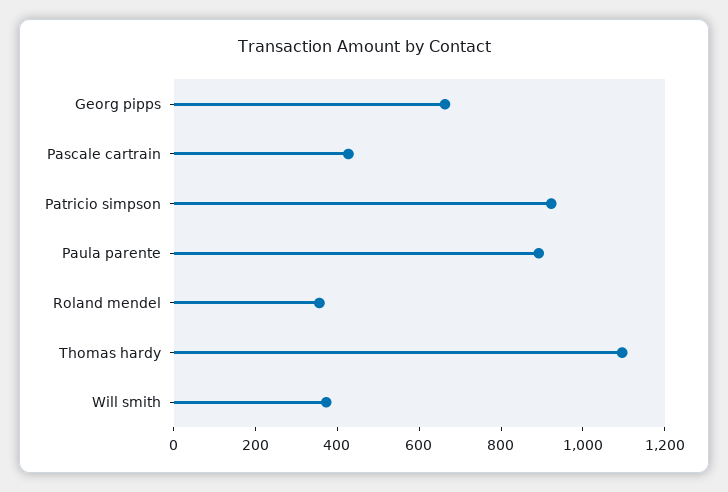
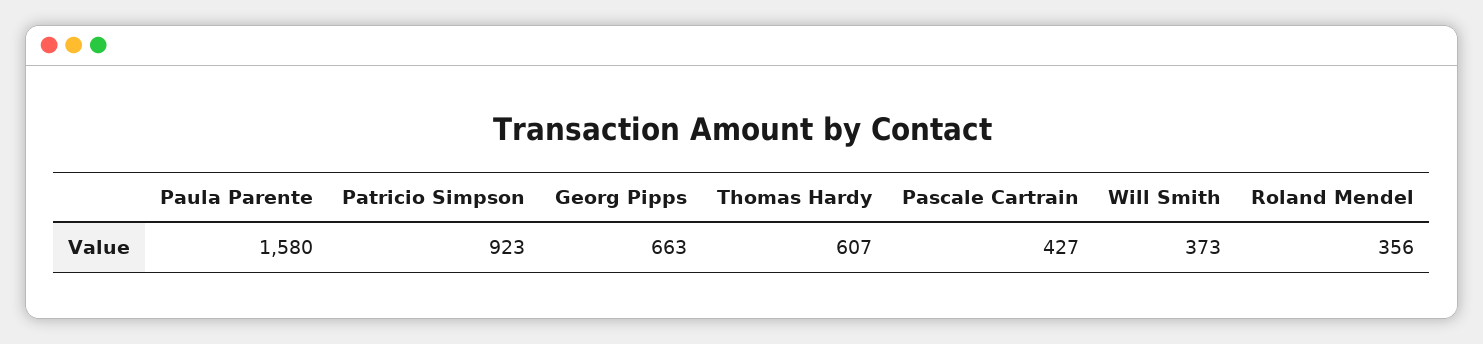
  {
    "Georg pipps": 663,
    "Pascale cartrain": 427,
    "Patricio simpson": 923,
-   "Paula parente": 900,
+   "Paula parente": 1580,
    "Roland mendel": 356,
-   "Thomas hardy": 1100,
+   "Thomas hardy": 607,
    "Will smith": 373
  }

